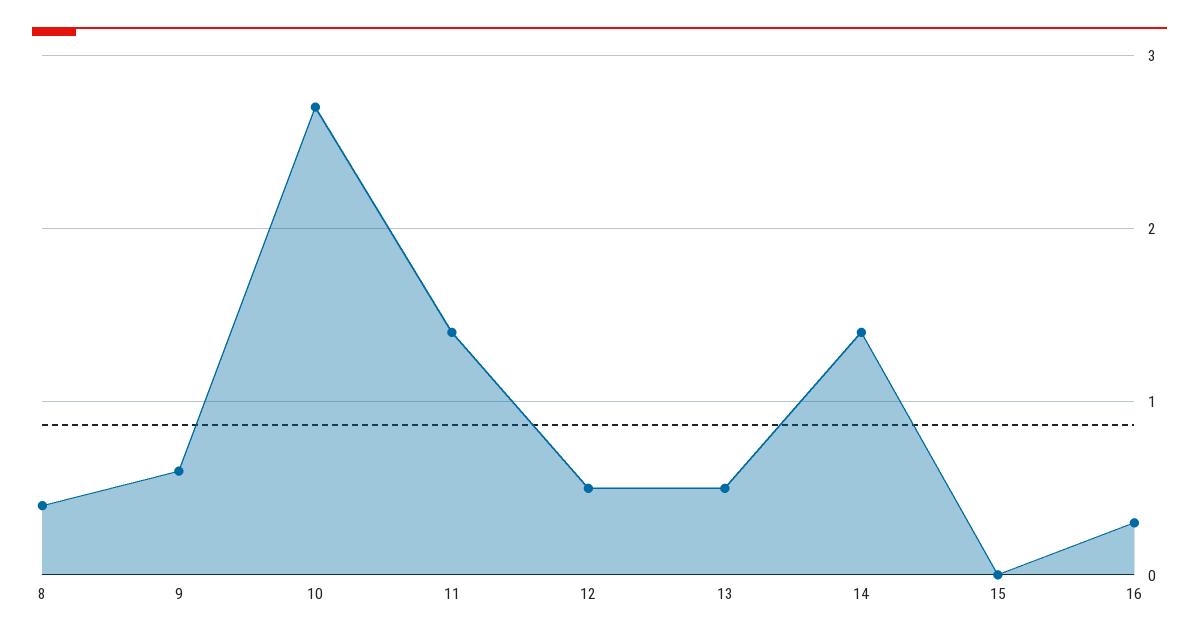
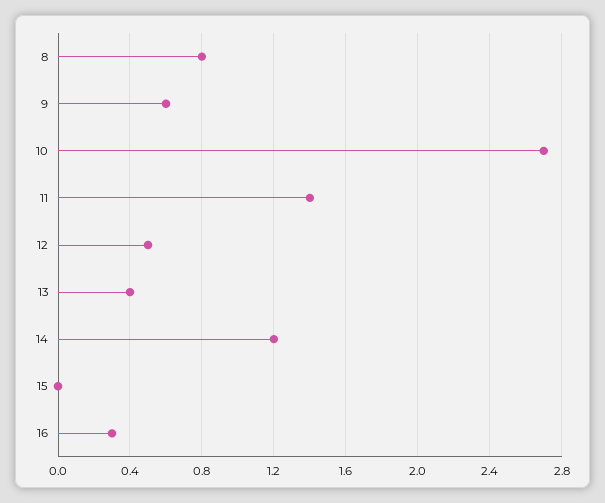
  {
-   "8": 0.4,
+   "8": 0.8,
    "9": 0.6,
    "10": 2.7,
    "11": 1.4,
    "12": 0.5,
-   "13": 0.5,
+   "13": 0.4,
-   "14": 1.4,
+   "14": 1.2,
    "15": 0,
    "16": 0.3
  }

